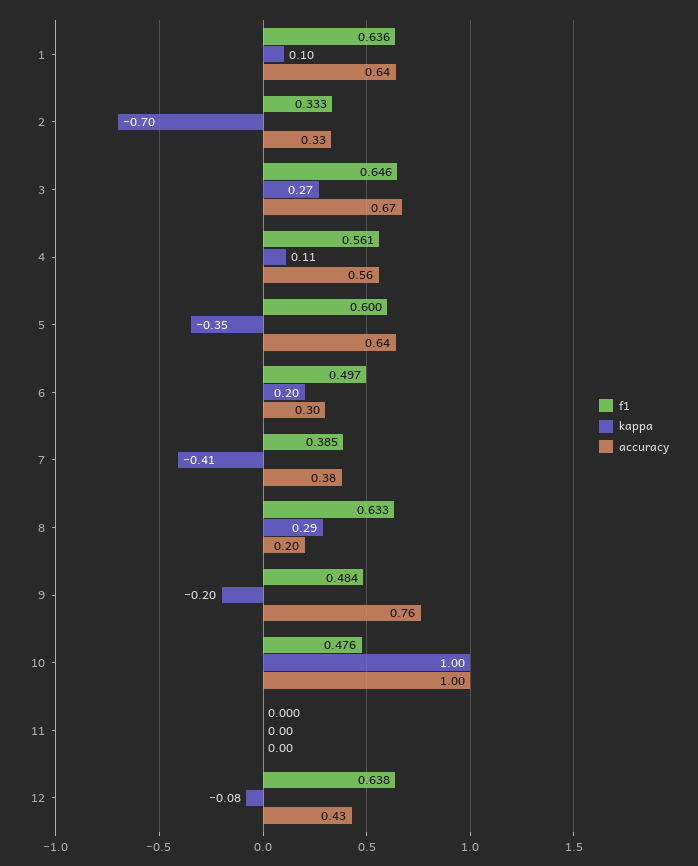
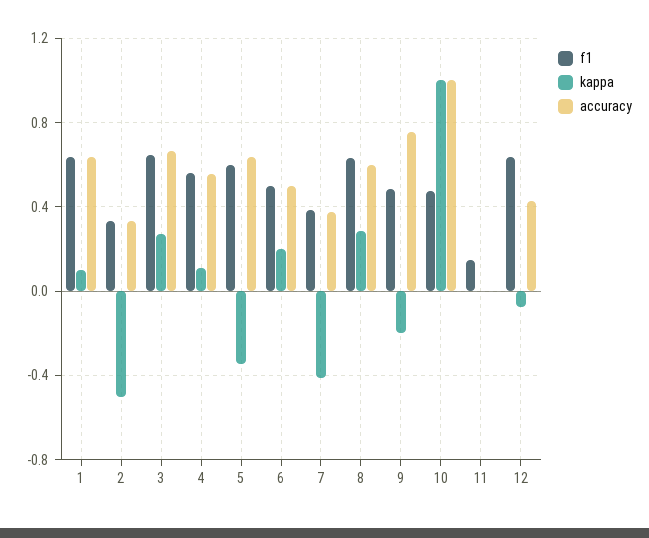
  {
    "f1": {
      "1": 0.636,
      "2": 0.333,
      "3": 0.646,
      "4": 0.561,
      "5": 0.6,
      "6": 0.497,
      "7": 0.385,
      "8": 0.633,
      "9": 0.484,
      "10": 0.476,
-     "11": 0,
+     "11": 0.15,
      "12": 0.638
    },
    "kappa": {
      "1": 0.1,
-     "2": -0.7,
+     "2": -0.5,
      "3": 0.27,
      "4": 0.11,
      "5": -0.35,
      "6": 0.2,
      "7": -0.41,
      "8": 0.29,
      "9": -0.2,
      "10": 1,
      "11": 0,
      "12": -0.08
    },
    "accuracy": {
      "1": 0.64,
      "2": 0.33,
      "3": 0.67,
      "4": 0.56,
      "5": 0.64,
-     "6": 0.3,
+     "6": 0.5,
      "7": 0.38,
-     "8": 0.2,
+     "8": 0.6,
      "9": 0.76,
      "10": 1,
      "11": 0,
      "12": 0.43
    }
  }

